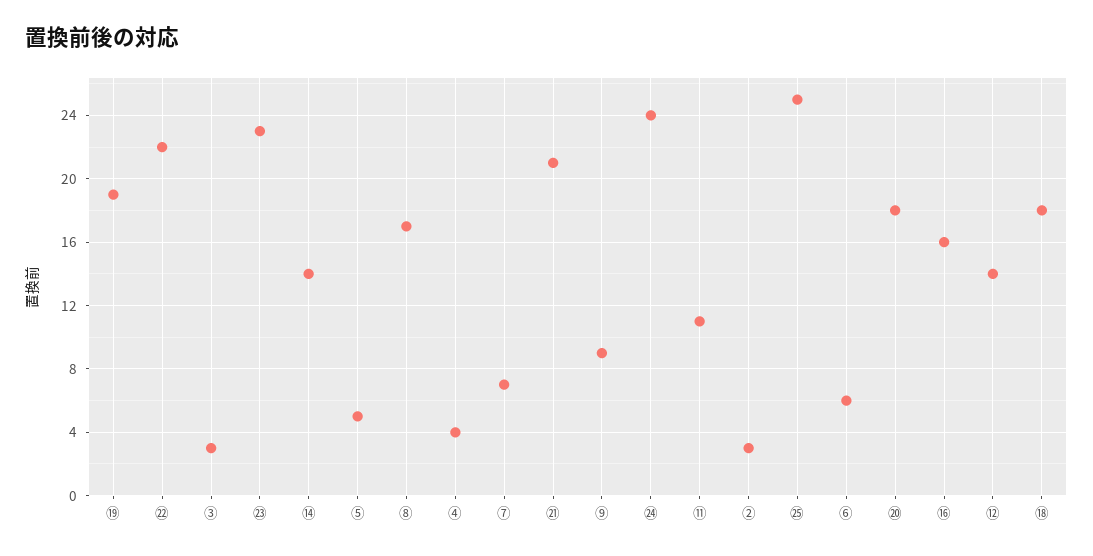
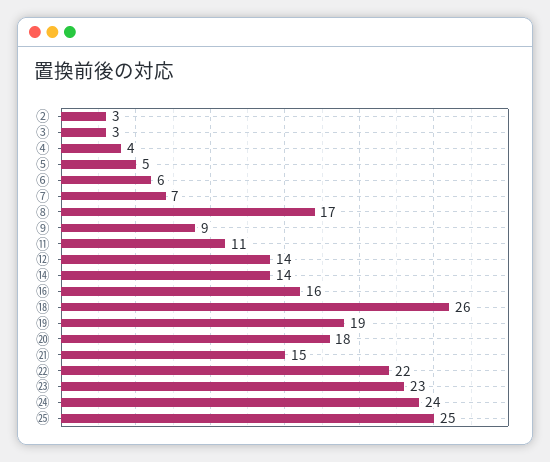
  {
    "⑲": 19,
    "㉒": 22,
    "③": 3,
    "㉓": 23,
    "⑭": 14,
    "⑤": 5,
    "⑧": 17,
    "④": 4,
    "⑦": 7,
-   "㉑": 21,
+   "㉑": 15,
    "⑨": 9,
    "㉔": 24,
    "⑪": 11,
    "②": 3,
    "㉕": 25,
    "⑥": 6,
    "⑳": 18,
    "⑯": 16,
    "⑫": 14,
-   "⑱": 18
+   "⑱": 26
  }

